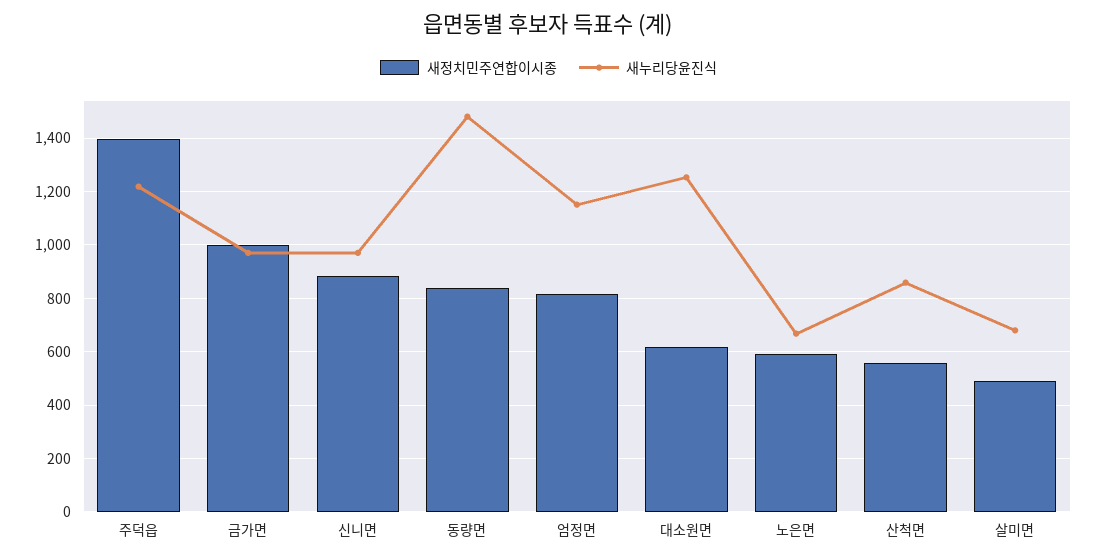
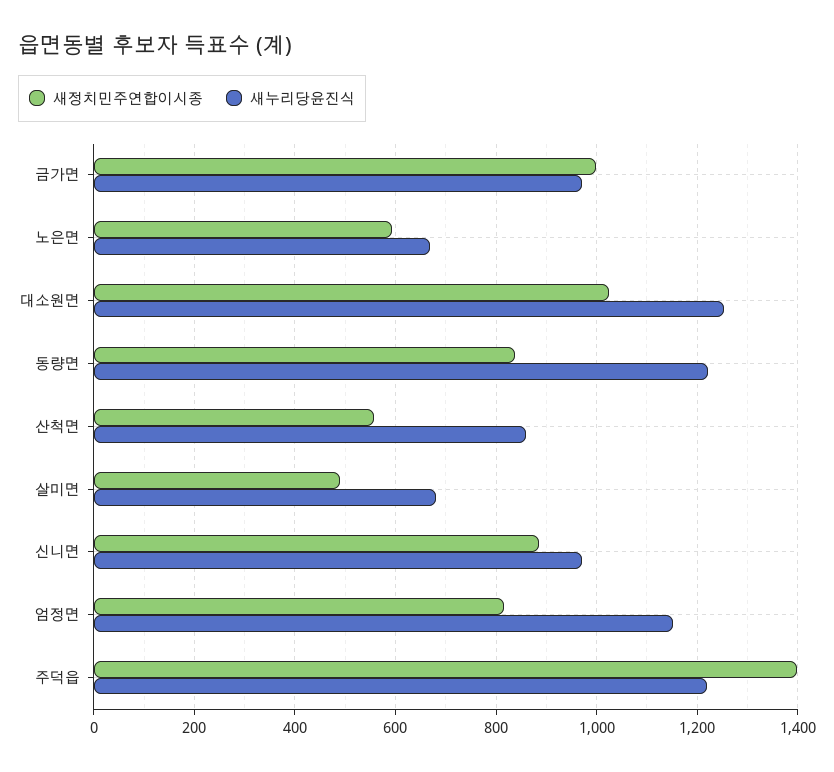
  {
    "새정치민주연합이시종": {
      "주덕읍": 1400,
      "금가면": 1000,
      "신니면": 880,
      "동량면": 840,
      "엄정면": 820,
-     "대소원면": 625,
+     "대소원면": 1020,
      "노은면": 600,
      "산척면": 560,
      "살미면": 480
    },
    "새누리당윤진식": {
      "주덕읍": 1220,
      "금가면": 980,
      "신니면": 980,
-     "동량면": 1475,
+     "동량면": 1220,
      "엄정면": 1160,
      "대소원면": 1260,
      "노은면": 660,
      "산척면": 860,
      "살미면": 680
    }
  }

